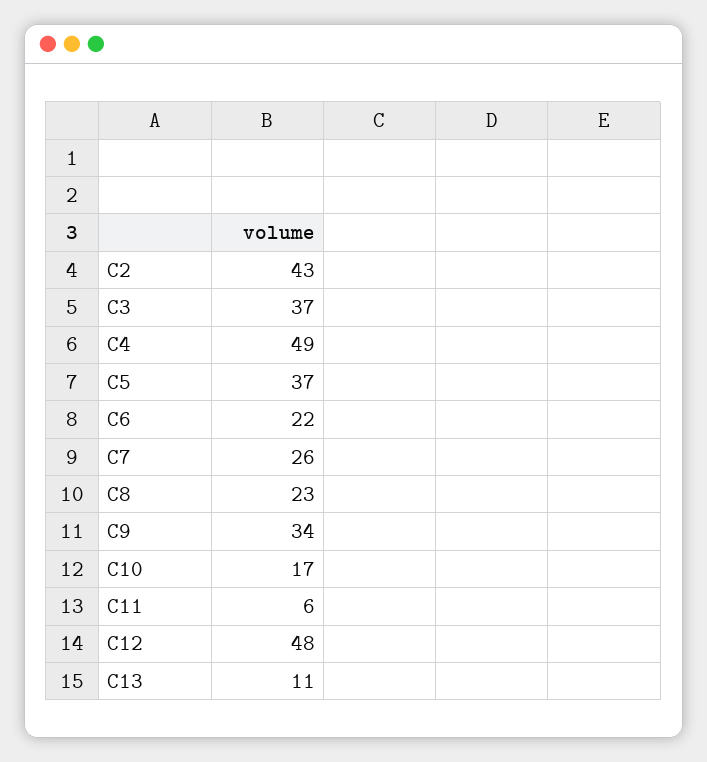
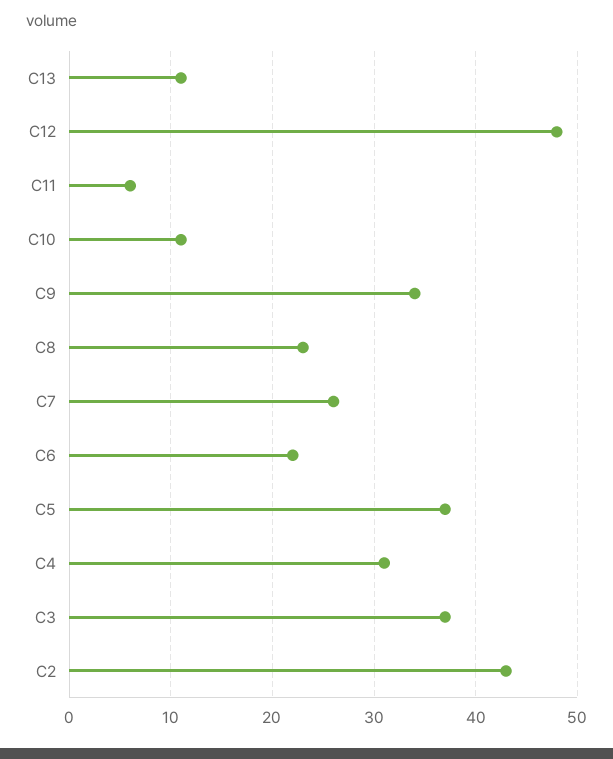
  {
    "C2": 43,
    "C3": 37,
-   "C4": 49,
+   "C4": 31,
    "C5": 37,
    "C6": 22,
    "C7": 26,
    "C8": 23,
    "C9": 34,
-   "C10": 17,
+   "C10": 11,
    "C11": 6,
    "C12": 48,
    "C13": 11
  }

